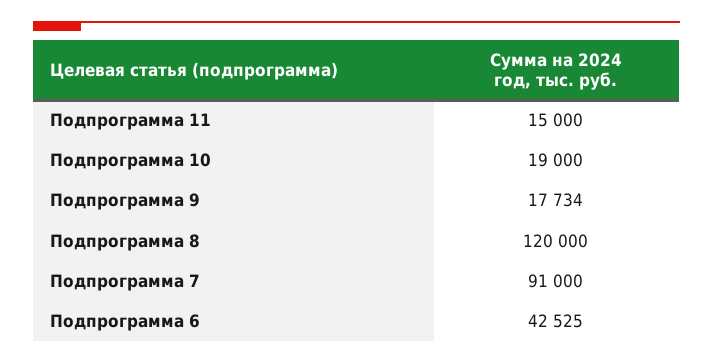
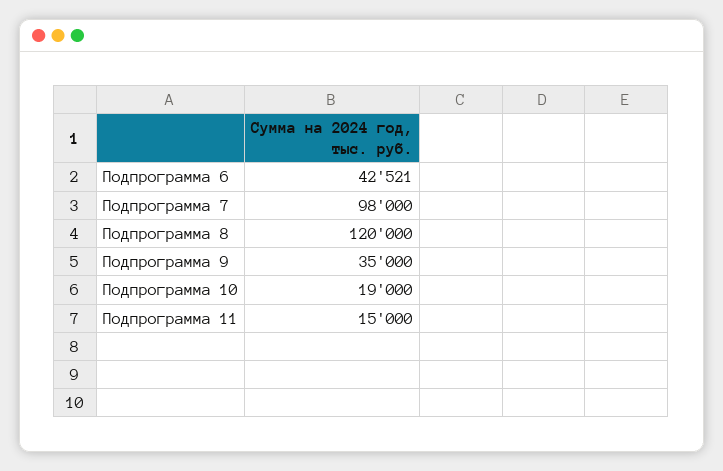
  {
    "Подпрограмма 11": 15000,
    "Подпрограмма 10": 19000,
-   "Подпрограмма 9": 17734,
+   "Подпрограмма 9": 35000,
    "Подпрограмма 8": 120000,
-   "Подпрограмма 7": 91000,
+   "Подпрограмма 7": 98000,
-   "Подпрограмма 6": 42525
+   "Подпрограмма 6": 42521
  }

